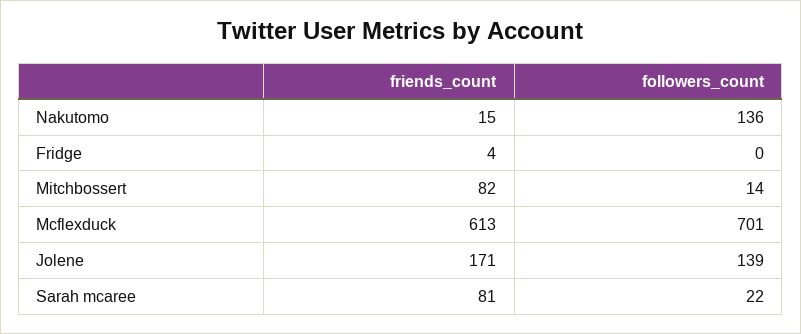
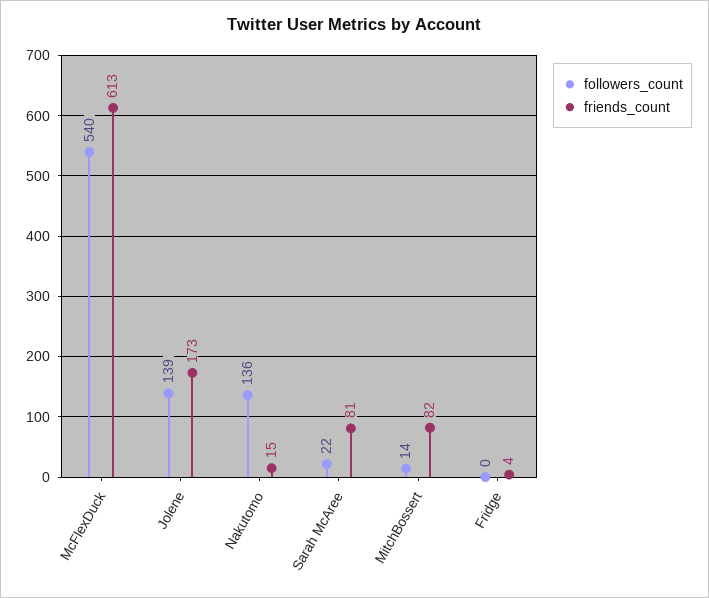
  {
    "friends_count": {
      "Nakutomo": 15,
      "Fridge": 4,
      "Mitchbossert": 82,
      "Mcflexduck": 613,
-     "Jolene": 171,
+     "Jolene": 173,
      "Sarah mcaree": 81
    },
    "followers_count": {
      "Nakutomo": 136,
      "Fridge": 0,
      "Mitchbossert": 14,
-     "Mcflexduck": 701,
+     "Mcflexduck": 540,
      "Jolene": 139,
      "Sarah mcaree": 22
    }
  }

